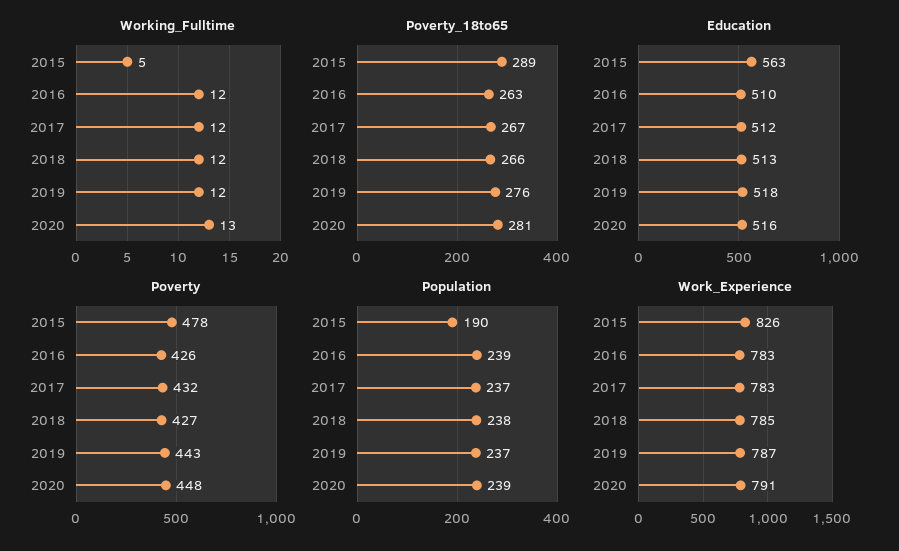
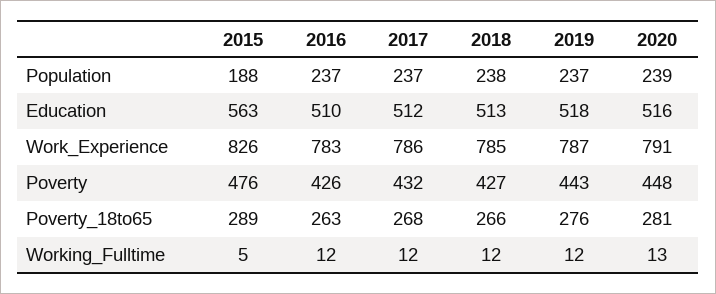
  {
    "Working_Fulltime": {
      "2015": 5,
      "2016": 12,
      "2017": 12,
      "2018": 12,
      "2019": 12,
      "2020": 13
    },
    "Poverty_18to65": {
      "2015": 289,
      "2016": 263,
-     "2017": 267,
+     "2017": 268,
      "2018": 266,
      "2019": 276,
      "2020": 281
    },
    "Education": {
      "2015": 563,
      "2016": 510,
      "2017": 512,
      "2018": 513,
      "2019": 518,
      "2020": 516
    },
    "Poverty": {
-     "2015": 478,
+     "2015": 476,
      "2016": 426,
      "2017": 432,
      "2018": 427,
      "2019": 443,
      "2020": 448
    },
    "Population": {
-     "2015": 190,
+     "2015": 188,
-     "2016": 239,
+     "2016": 237,
      "2017": 237,
      "2018": 238,
      "2019": 237,
      "2020": 239
    },
    "Work_Experience": {
      "2015": 826,
      "2016": 783,
-     "2017": 783,
+     "2017": 786,
      "2018": 785,
      "2019": 787,
      "2020": 791
    }
  }

